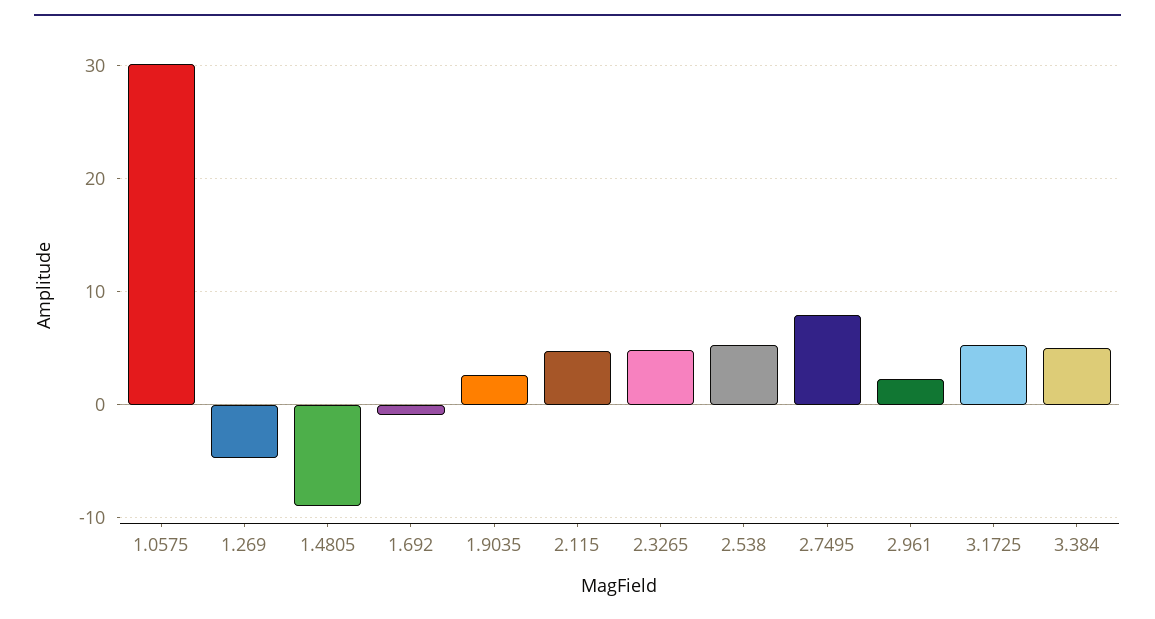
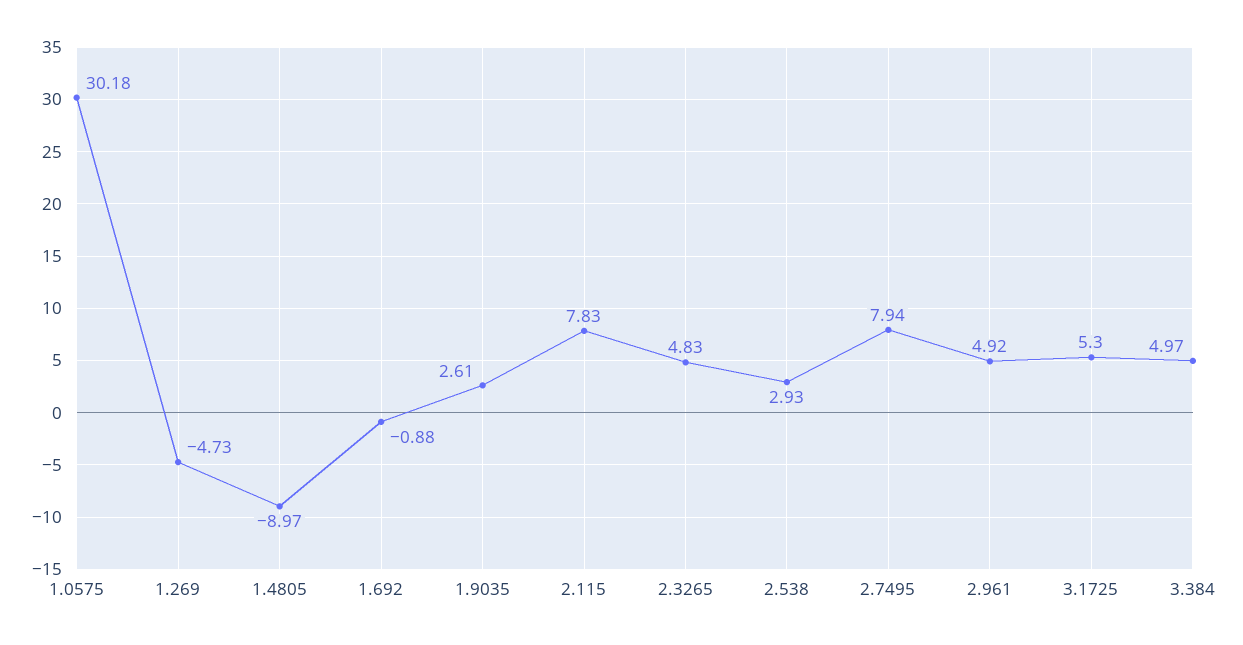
  {
    "1.0575": 30.18,
    "1.269": -4.73,
    "1.4805": -8.97,
    "1.692": -0.88,
    "1.9035": 2.61,
-   "2.115": 5,
+   "2.115": 7.83,
    "2.3265": 4.83,
-   "2.538": 5,
+   "2.538": 2.93,
    "2.7495": 7.94,
-   "2.961": 2,
+   "2.961": 4.92,
    "3.1725": 5.3,
    "3.384": 4.97
  }

